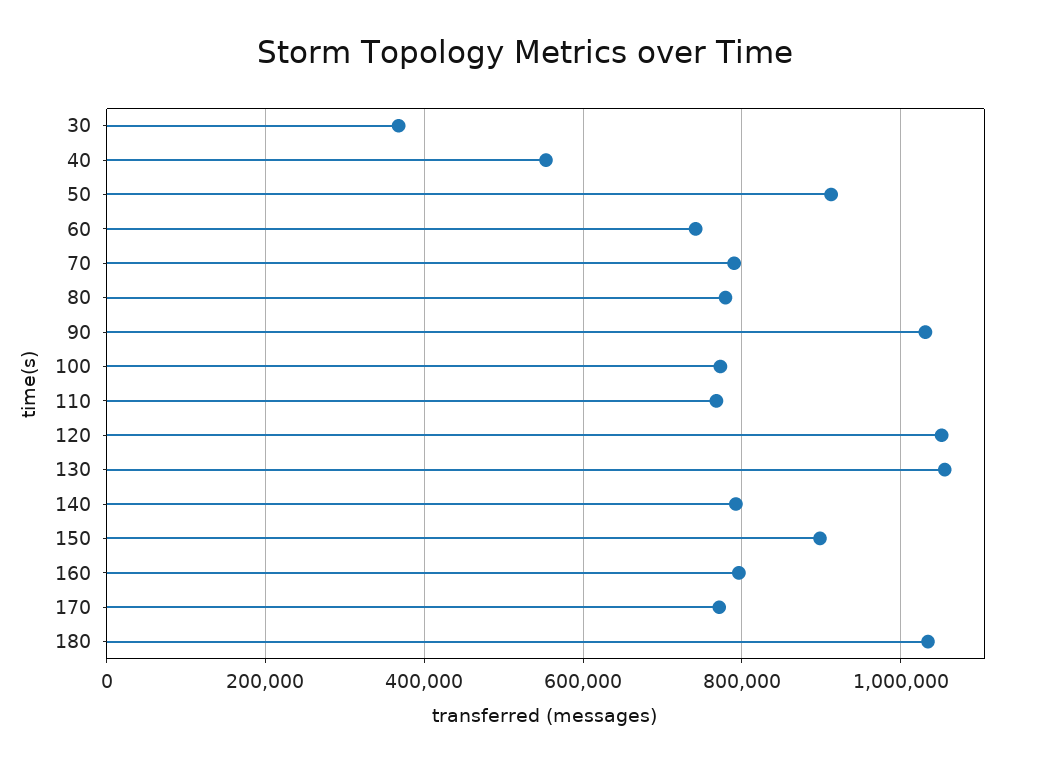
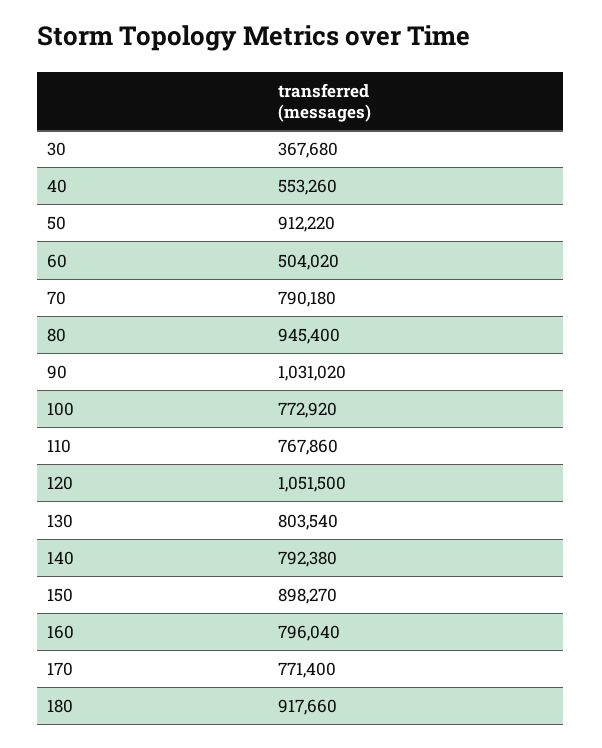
  {
    "30": 367680,
    "40": 553260,
    "50": 912220,
-   "60": 740000,
+   "60": 504020,
    "70": 790180,
-   "80": 780000,
+   "80": 945400,
    "90": 1031020,
    "100": 772920,
    "110": 767860,
    "120": 1051500,
-   "130": 1060000,
+   "130": 803540,
    "140": 792380,
    "150": 898270,
    "160": 796040,
    "170": 771400,
-   "180": 1040000
+   "180": 917660
  }

